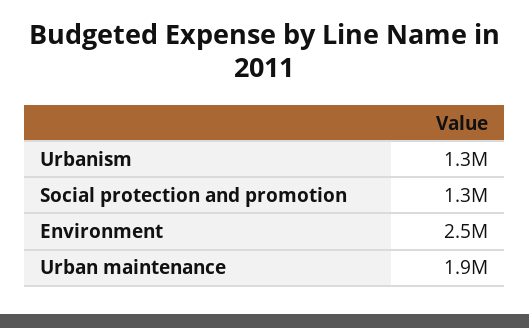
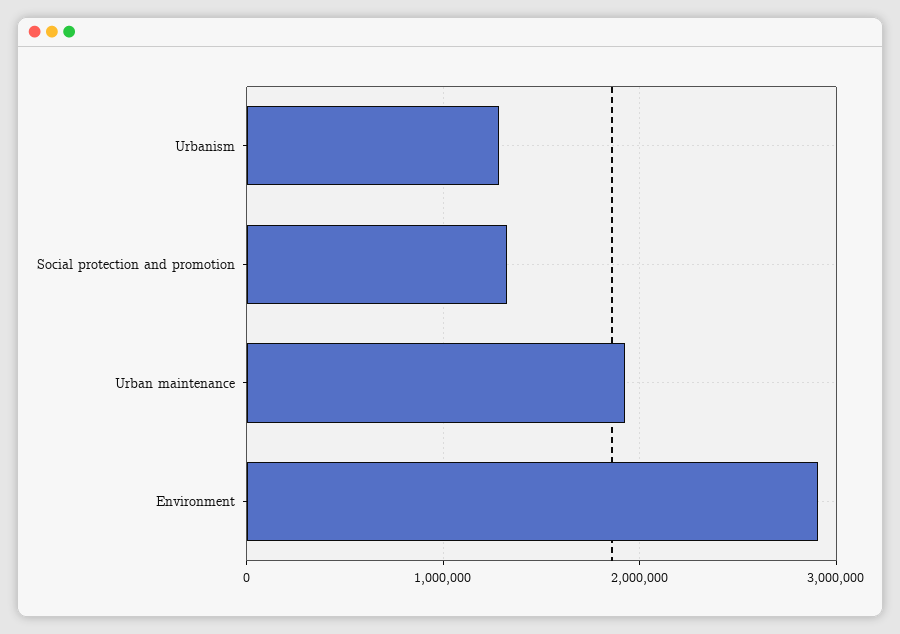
  {
    "Urbanism": 1300000,
    "Social protection and promotion": 1300000,
-   "Environment": 2500000,
+   "Environment": 2900000,
    "Urban maintenance": 1900000
  }

